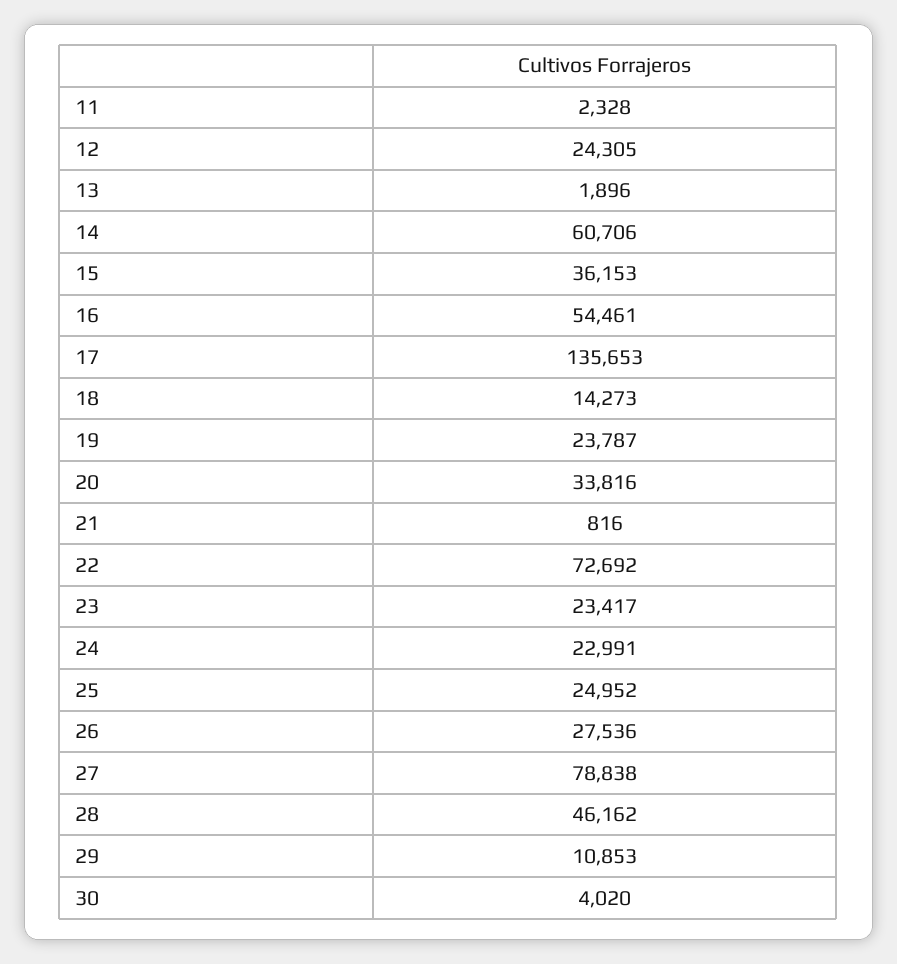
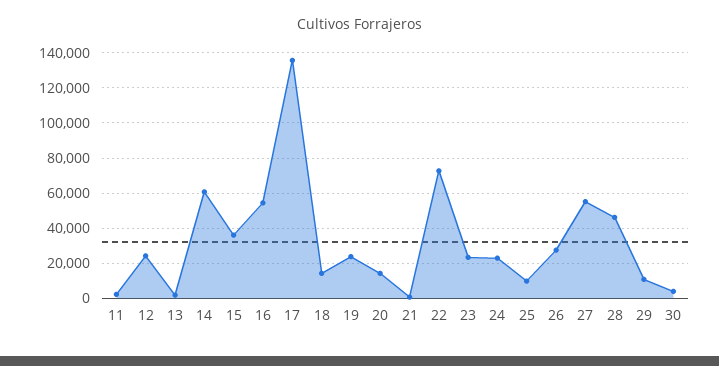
  {
    "11": 2328,
    "12": 24305,
    "13": 1896,
    "14": 60706,
    "15": 36153,
    "16": 54461,
    "17": 135653,
    "18": 14273,
    "19": 23787,
-   "20": 33816,
+   "20": 15000,
    "21": 816,
    "22": 72692,
    "23": 23417,
    "24": 22991,
-   "25": 24952,
+   "25": 10000,
    "26": 27536,
-   "27": 78838,
+   "27": 55000,
    "28": 46162,
    "29": 10853,
    "30": 4020
  }

